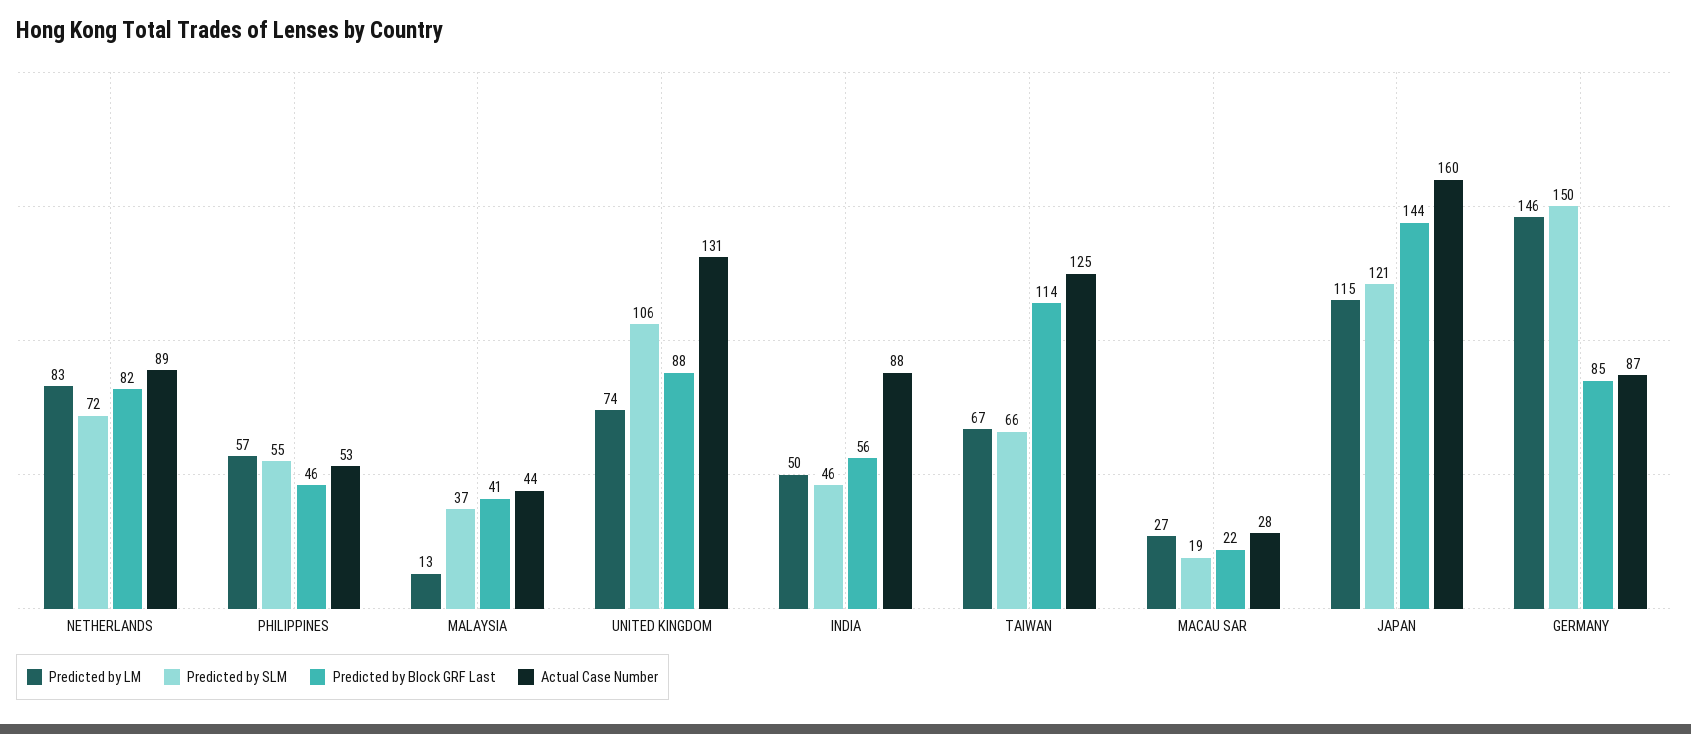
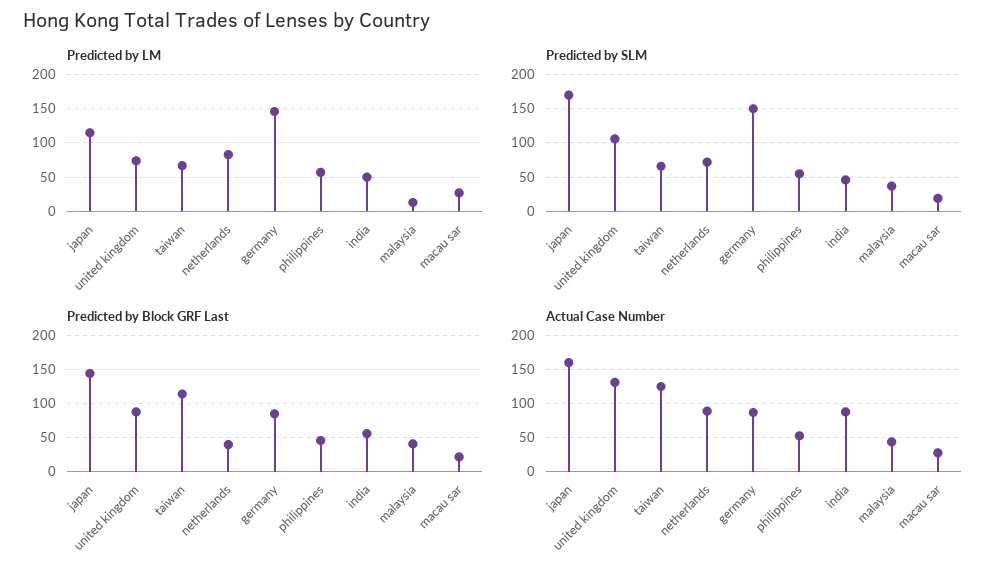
  {
    "Predicted by LM": {
      "NETHERLANDS": 83,
      "PHILIPPINES": 57,
      "MALAYSIA": 13,
      "UNITED KINGDOM": 74,
      "INDIA": 50,
      "TAIWAN": 67,
      "MACAU SAR": 27,
      "JAPAN": 115,
      "GERMANY": 146
    },
    "Predicted by SLM": {
      "NETHERLANDS": 72,
      "PHILIPPINES": 55,
      "MALAYSIA": 37,
      "UNITED KINGDOM": 106,
      "INDIA": 46,
      "TAIWAN": 66,
      "MACAU SAR": 19,
-     "JAPAN": 121,
+     "JAPAN": 170,
      "GERMANY": 150
    },
    "Predicted by Block GRF Last": {
-     "NETHERLANDS": 82,
+     "NETHERLANDS": 40,
      "PHILIPPINES": 46,
      "MALAYSIA": 41,
      "UNITED KINGDOM": 88,
      "INDIA": 56,
      "TAIWAN": 114,
      "MACAU SAR": 22,
      "JAPAN": 144,
      "GERMANY": 85
    },
    "Actual Case Number": {
      "NETHERLANDS": 89,
      "PHILIPPINES": 53,
      "MALAYSIA": 44,
      "UNITED KINGDOM": 131,
      "INDIA": 88,
      "TAIWAN": 125,
      "MACAU SAR": 28,
      "JAPAN": 160,
      "GERMANY": 87
    }
  }

